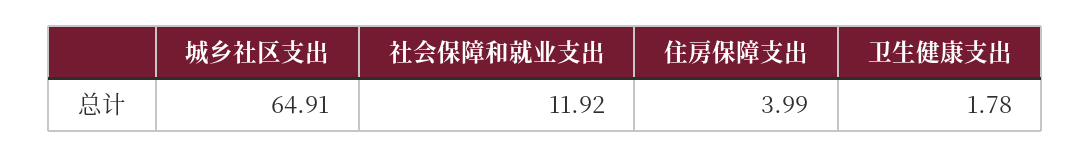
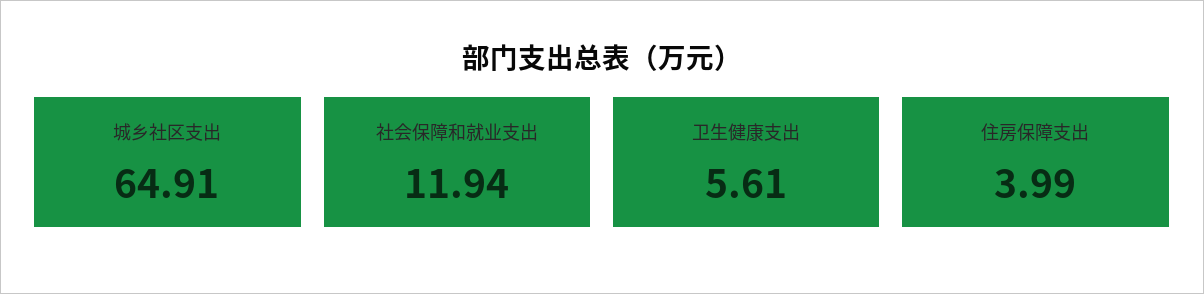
  {
    "城乡社区支出": 64.91,
-   "社会保障和就业支出": 11.92,
+   "社会保障和就业支出": 11.94,
    "住房保障支出": 3.99,
-   "卫生健康支出": 1.78
+   "卫生健康支出": 5.61
  }

